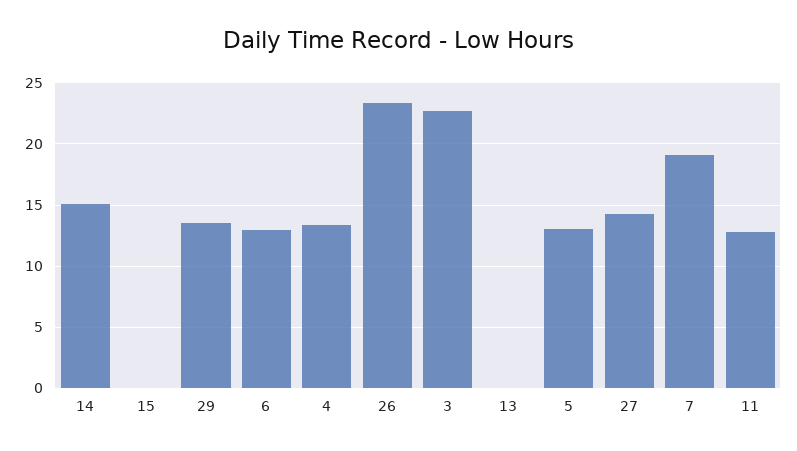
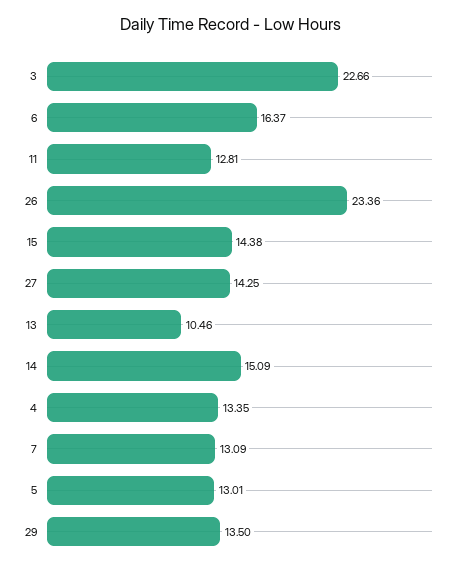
  {
    "14": 15.09,
-   "15": 0,
+   "15": 14.38,
    "29": 13.5,
-   "6": 13,
+   "6": 16.37,
    "4": 13.35,
    "26": 23.36,
    "3": 22.66,
-   "13": 0,
+   "13": 10.46,
    "5": 13.01,
    "27": 14.25,
-   "7": 19,
+   "7": 13.09,
    "11": 12.81
  }

